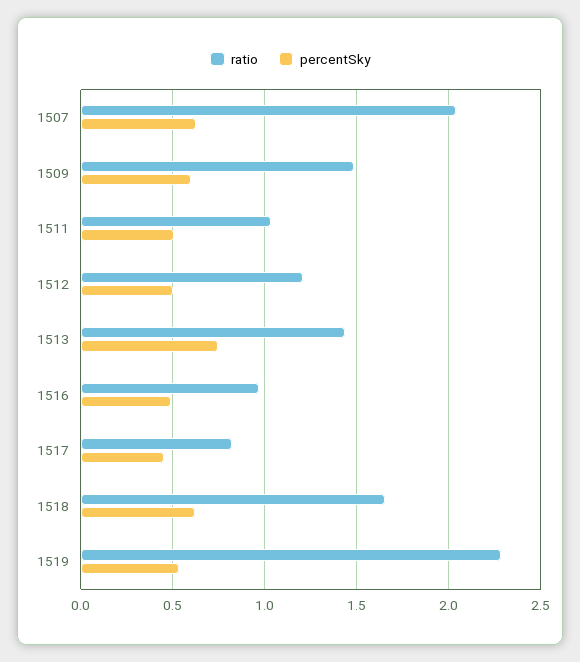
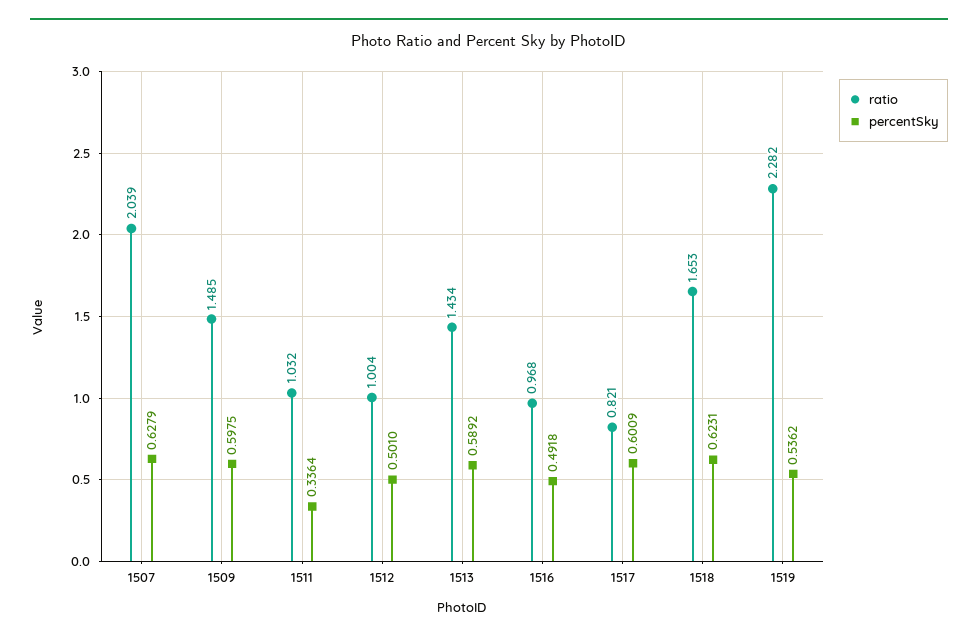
  {
    "ratio": {
      "1507": 2.039,
      "1509": 1.485,
      "1511": 1.032,
-     "1512": 1.2,
+     "1512": 1.004,
      "1513": 1.434,
      "1516": 0.968,
      "1517": 0.821,
      "1518": 1.653,
      "1519": 2.282
    },
    "percentSky": {
      "1507": 0.6279,
      "1509": 0.5975,
-     "1511": 0.5,
+     "1511": 0.3364,
      "1512": 0.501,
-     "1513": 0.75,
+     "1513": 0.5892,
      "1516": 0.4918,
-     "1517": 0.45,
+     "1517": 0.6009,
      "1518": 0.6231,
      "1519": 0.5362
    }
  }

